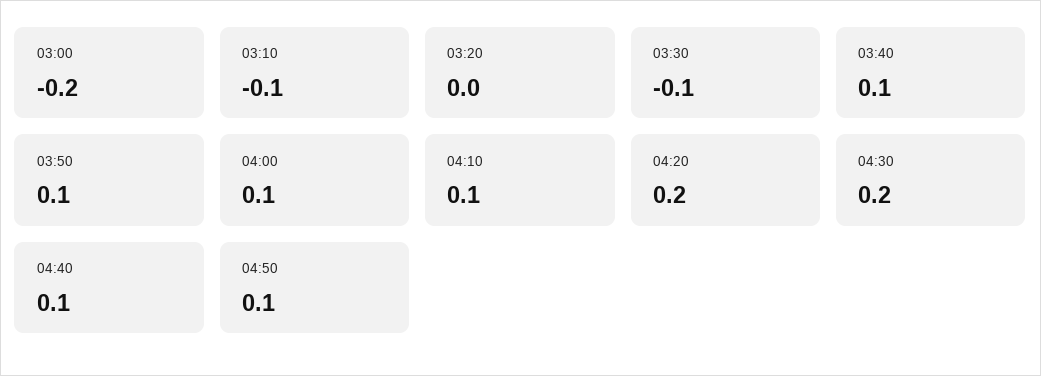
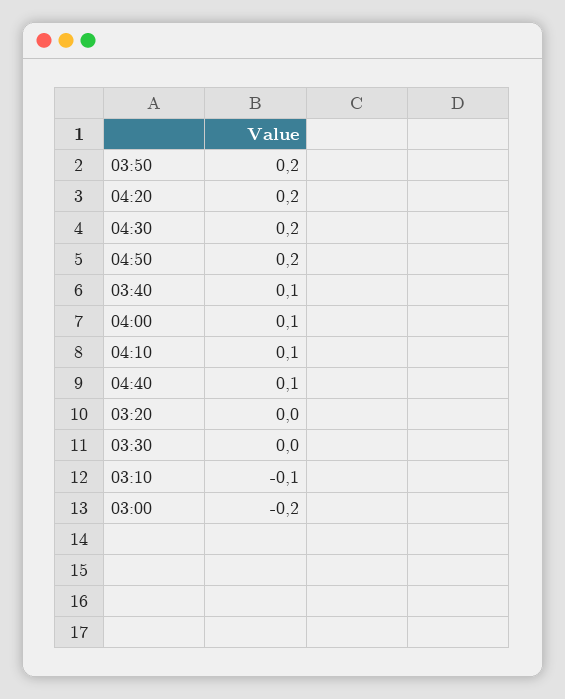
  {
    "03:00": -0.2,
    "03:10": -0.1,
    "03:20": 0,
-   "03:30": -0.1,
+   "03:30": 0,
    "03:40": 0.1,
-   "03:50": 0.1,
+   "03:50": 0.2,
    "04:00": 0.1,
    "04:10": 0.1,
    "04:20": 0.2,
    "04:30": 0.2,
    "04:40": 0.1,
-   "04:50": 0.1
+   "04:50": 0.2
  }

